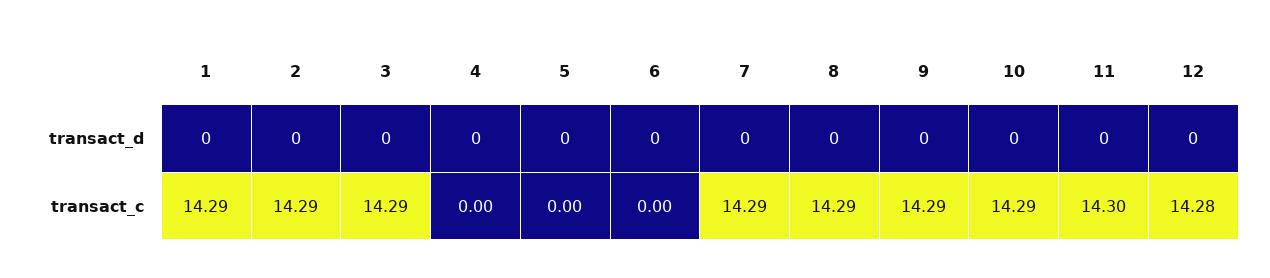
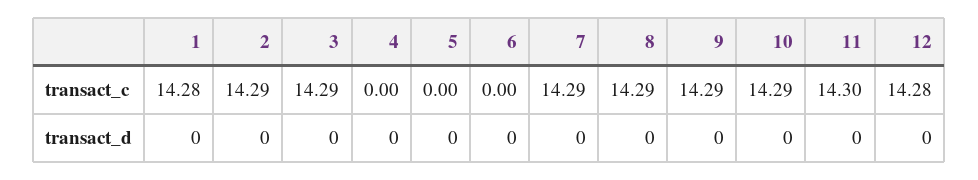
  {
    "1": {
      "transact_d": 0,
-     "transact_c": 14.29
+     "transact_c": 14.28
    },
    "2": {
      "transact_d": 0,
      "transact_c": 14.29
    },
    "3": {
      "transact_d": 0,
      "transact_c": 14.29
    },
    "4": {
      "transact_d": 0,
      "transact_c": 0
    },
    "5": {
      "transact_d": 0,
      "transact_c": 0
    },
    "6": {
      "transact_d": 0,
      "transact_c": 0
    },
    "7": {
      "transact_d": 0,
      "transact_c": 14.29
    },
    "8": {
      "transact_d": 0,
      "transact_c": 14.29
    },
    "9": {
      "transact_d": 0,
      "transact_c": 14.29
    },
    "10": {
      "transact_d": 0,
      "transact_c": 14.29
    },
    "11": {
      "transact_d": 0,
      "transact_c": 14.3
    },
    "12": {
      "transact_d": 0,
      "transact_c": 14.28
    }
  }

